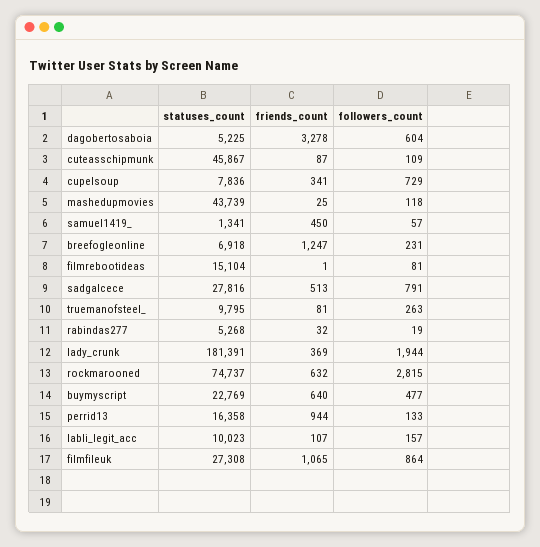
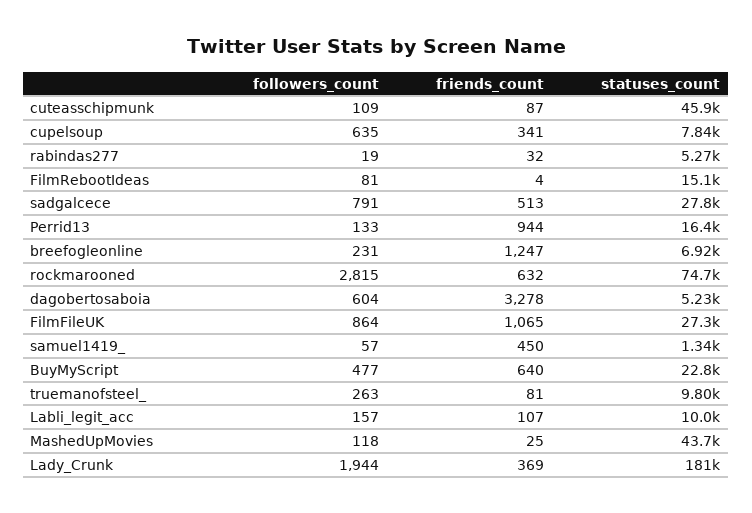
  {
    "statuses_count": {
      "dagobertosaboia": 5225,
      "cuteasschipmunk": 45867,
      "cupelsoup": 7836,
      "mashedupmovies": 43739,
      "samuel1419_": 1341,
      "breefogleonline": 6918,
      "filmrebootideas": 15104,
      "sadgalcece": 27816,
      "truemanofsteel_": 9795,
      "rabindas277": 5268,
      "lady_crunk": 181391,
      "rockmarooned": 74737,
      "buymyscript": 22769,
      "perrid13": 16358,
      "labli_legit_acc": 10023,
      "filmfileuk": 27308
    },
    "friends_count": {
      "dagobertosaboia": 3278,
      "cuteasschipmunk": 87,
      "cupelsoup": 341,
      "mashedupmovies": 25,
      "samuel1419_": 450,
      "breefogleonline": 1247,
-     "filmrebootideas": 1,
+     "filmrebootideas": 4,
      "sadgalcece": 513,
      "truemanofsteel_": 81,
      "rabindas277": 32,
      "lady_crunk": 369,
      "rockmarooned": 632,
      "buymyscript": 640,
      "perrid13": 944,
      "labli_legit_acc": 107,
      "filmfileuk": 1065
    },
    "followers_count": {
      "dagobertosaboia": 604,
      "cuteasschipmunk": 109,
-     "cupelsoup": 729,
+     "cupelsoup": 635,
      "mashedupmovies": 118,
      "samuel1419_": 57,
      "breefogleonline": 231,
      "filmrebootideas": 81,
      "sadgalcece": 791,
      "truemanofsteel_": 263,
      "rabindas277": 19,
      "lady_crunk": 1944,
      "rockmarooned": 2815,
      "buymyscript": 477,
      "perrid13": 133,
      "labli_legit_acc": 157,
      "filmfileuk": 864
    }
  }

